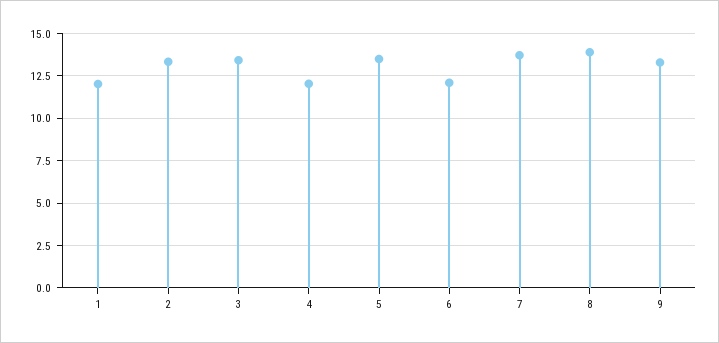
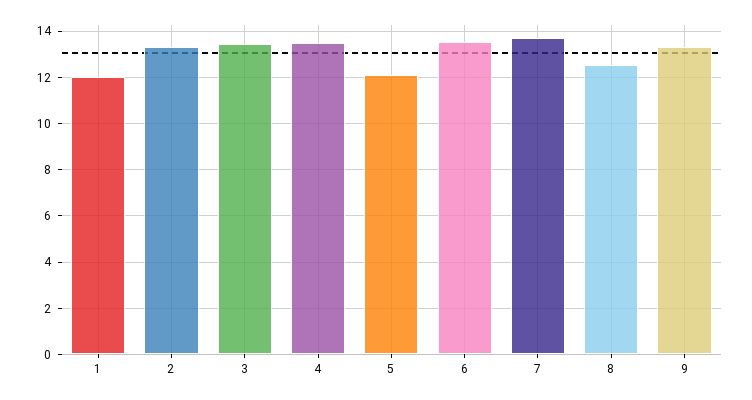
  {
    "1": 12,
    "2": 13.5,
    "3": 13.5,
-   "4": 12,
+   "4": 13.5,
-   "5": 13.5,
+   "5": 12,
-   "6": 12,
+   "6": 13.5,
    "7": 13.5,
-   "8": 14,
+   "8": 12.5,
    "9": 13.5
  }

